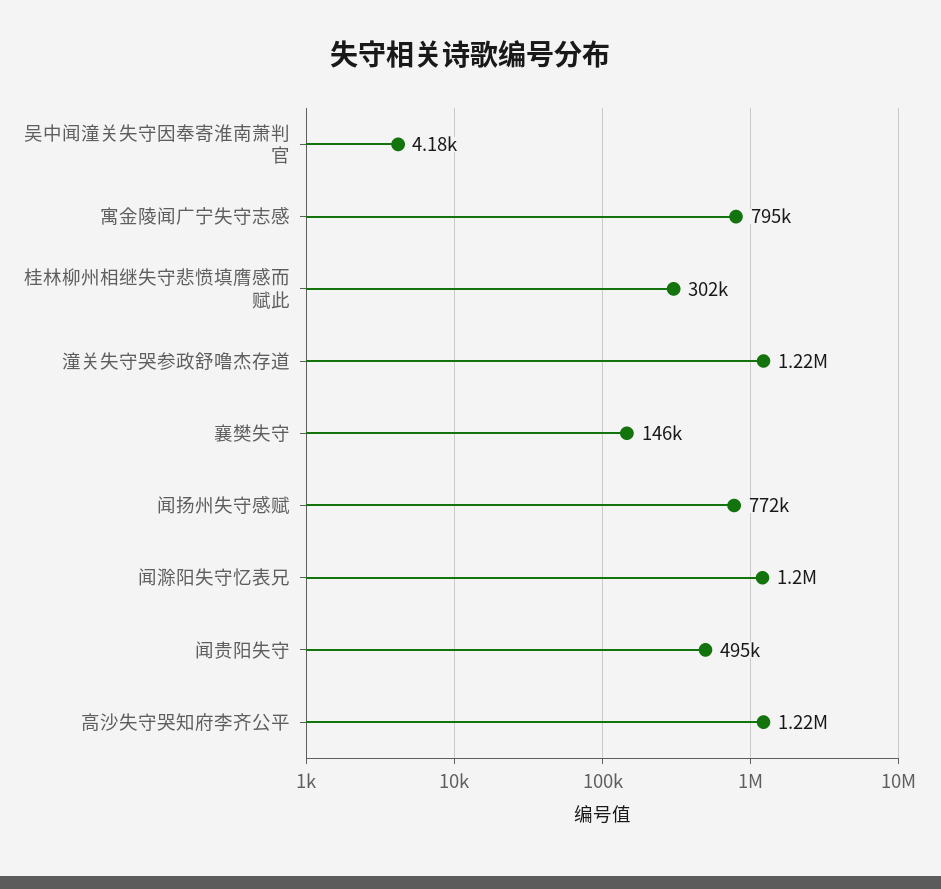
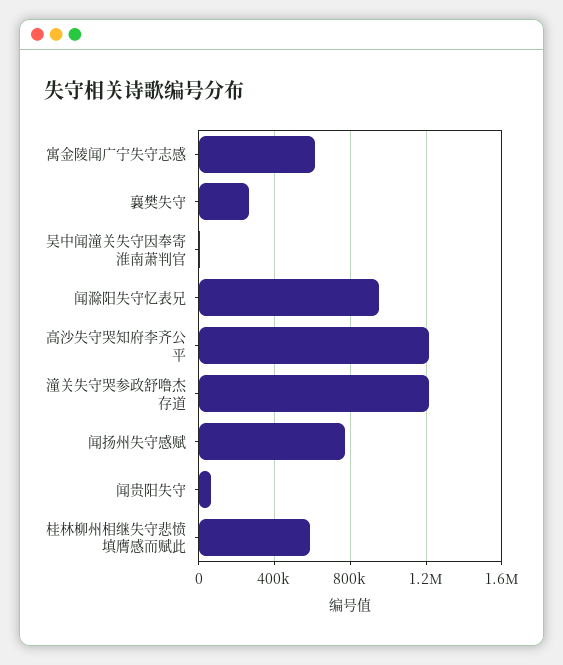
  {
    "吴中闻潼关失守因奉寄淮南萧判官": 4180,
-   "寓金陵闻广宁失守志感": 795000,
+   "寓金陵闻广宁失守志感": 600000,
-   "桂林柳州相继失守悲愤填膺感而赋此": 302000,
+   "桂林柳州相继失守悲愤填膺感而赋此": 600000,
    "潼关失守哭参政舒噜杰存道": 1220000,
-   "襄樊失守": 146000,
+   "襄樊失守": 250000,
    "闻扬州失守感赋": 772000,
-   "闻滁阳失守忆表兄": 1200000,
+   "闻滁阳失守忆表兄": 950000,
-   "闻贵阳失守": 495000,
+   "闻贵阳失守": 50000,
    "高沙失守哭知府李齐公平": 1220000
  }

